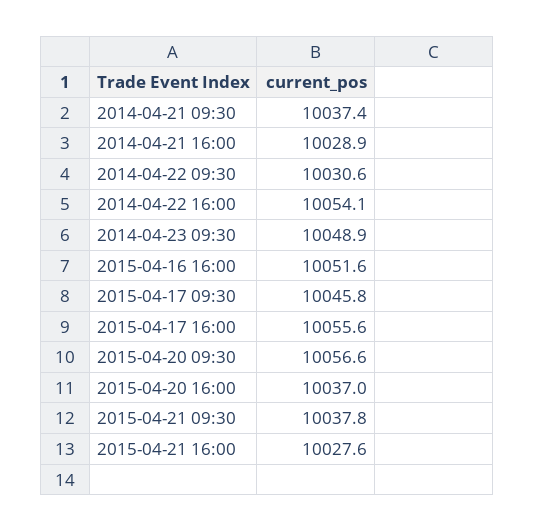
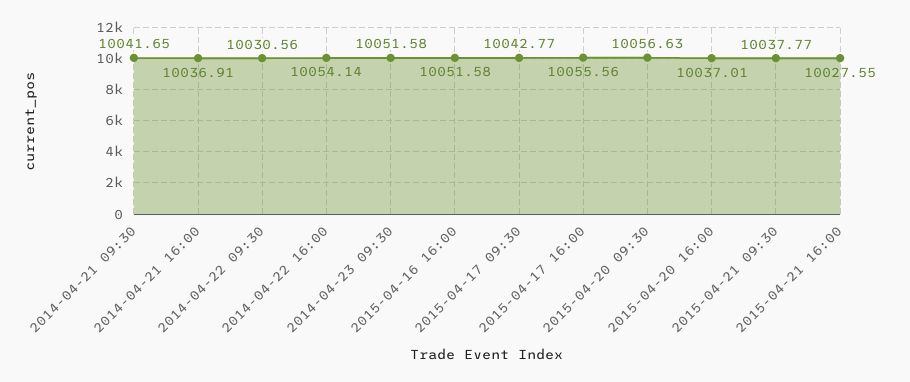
  {
-   "2014-04-21 09:30": 10037.4,
+   "2014-04-21 09:30": 10041.65,
-   "2014-04-21 16:00": 10028.9,
+   "2014-04-21 16:00": 10036.91,
    "2014-04-22 09:30": 10030.56,
    "2014-04-22 16:00": 10054.14,
-   "2014-04-23 09:30": 10048.9,
+   "2014-04-23 09:30": 10051.58,
    "2015-04-16 16:00": 10051.58,
-   "2015-04-17 09:30": 10045.8,
+   "2015-04-17 09:30": 10042.77,
    "2015-04-17 16:00": 10055.56,
    "2015-04-20 09:30": 10056.63,
    "2015-04-20 16:00": 10037.01,
    "2015-04-21 09:30": 10037.77,
    "2015-04-21 16:00": 10027.55
  }

